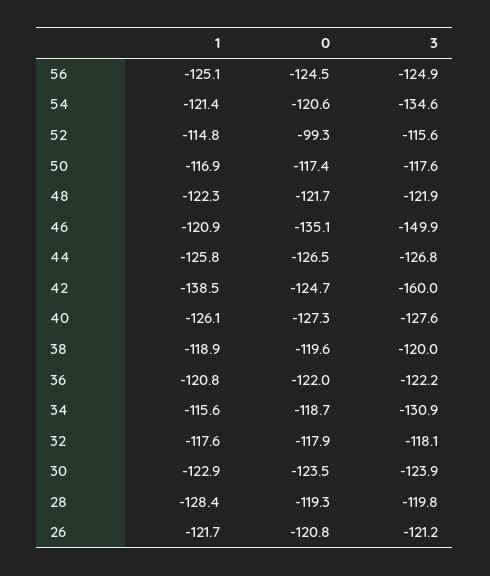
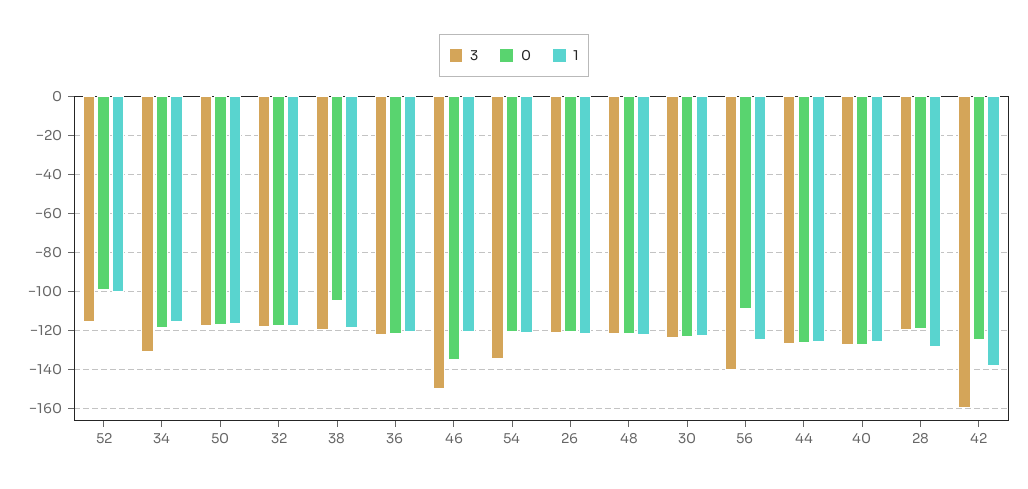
  {
    "1": {
      "56": -125.1,
      "54": -121.4,
-     "52": -114.8,
+     "52": -100,
      "50": -116.9,
      "48": -122.3,
      "46": -120.9,
      "44": -125.8,
      "42": -138.5,
      "40": -126.1,
      "38": -118.9,
      "36": -120.8,
      "34": -115.6,
      "32": -117.6,
      "30": -122.9,
      "28": -128.4,
      "26": -121.7
    },
    "0": {
-     "56": -124.5,
+     "56": -110,
      "54": -120.6,
      "52": -99.3,
      "50": -117.4,
      "48": -121.7,
      "46": -135.1,
      "44": -126.5,
      "42": -124.7,
      "40": -127.3,
-     "38": -119.6,
+     "38": -105,
      "36": -122,
      "34": -118.7,
      "32": -117.9,
      "30": -123.5,
      "28": -119.3,
      "26": -120.8
    },
    "3": {
-     "56": -124.9,
+     "56": -140,
      "54": -134.6,
      "52": -115.6,
      "50": -117.6,
      "48": -121.9,
      "46": -149.9,
      "44": -126.8,
      "42": -160,
      "40": -127.6,
      "38": -120,
      "36": -122.2,
      "34": -130.9,
      "32": -118.1,
      "30": -123.9,
      "28": -119.8,
      "26": -121.2
    }
  }

